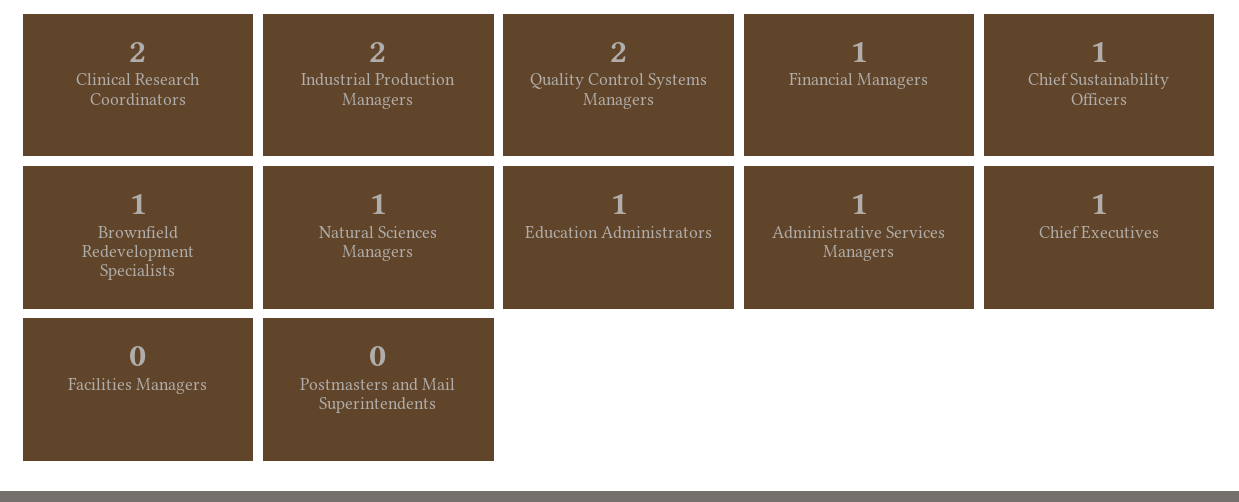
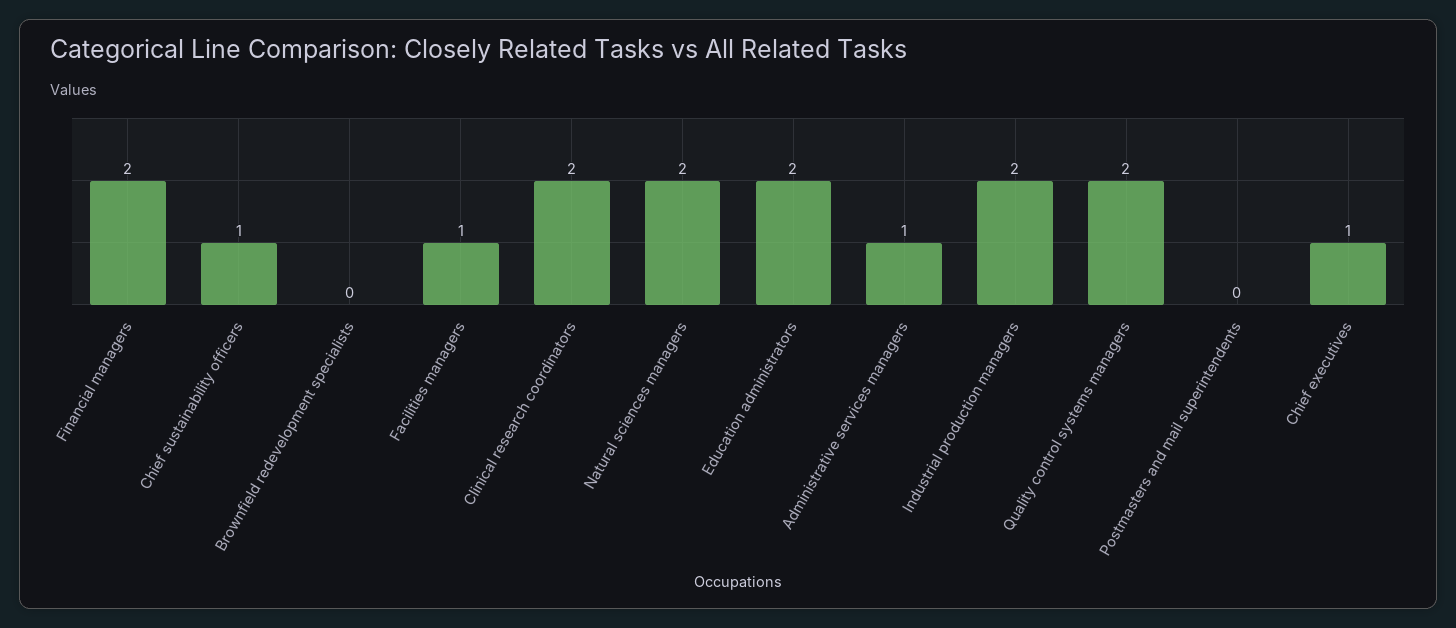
  {
    "Clinical Research Coordinators": 2,
    "Industrial Production Managers": 2,
    "Quality Control Systems Managers": 2,
-   "Financial Managers": 1,
+   "Financial Managers": 2,
    "Chief Sustainability Officers": 1,
-   "Brownfield Redevelopment Specialists": 1,
+   "Brownfield Redevelopment Specialists": 0,
-   "Natural Sciences Managers": 1,
+   "Natural Sciences Managers": 2,
-   "Education Administrators": 1,
+   "Education Administrators": 2,
    "Administrative Services Managers": 1,
    "Chief Executives": 1,
-   "Facilities Managers": 0,
+   "Facilities Managers": 1,
    "Postmasters and Mail Superintendents": 0
  }

